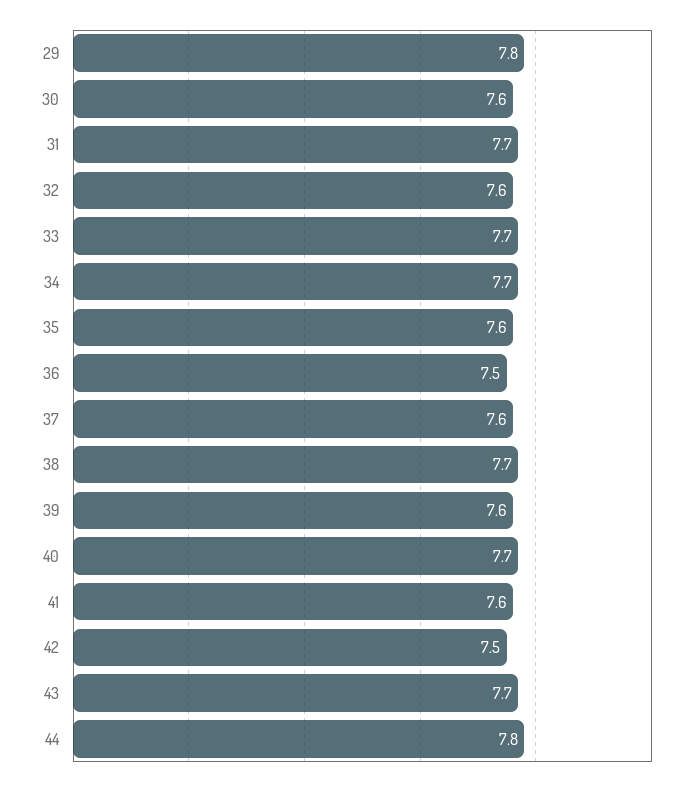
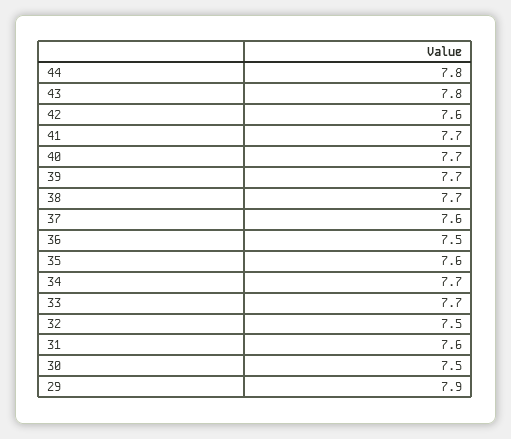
  {
-   "29": 7.8,
+   "29": 7.9,
-   "30": 7.6,
+   "30": 7.5,
-   "31": 7.7,
+   "31": 7.6,
-   "32": 7.6,
+   "32": 7.5,
    "33": 7.7,
    "34": 7.7,
    "35": 7.6,
    "36": 7.5,
    "37": 7.6,
    "38": 7.7,
-   "39": 7.6,
+   "39": 7.7,
    "40": 7.7,
-   "41": 7.6,
+   "41": 7.7,
-   "42": 7.5,
+   "42": 7.6,
-   "43": 7.7,
+   "43": 7.8,
    "44": 7.8
  }

